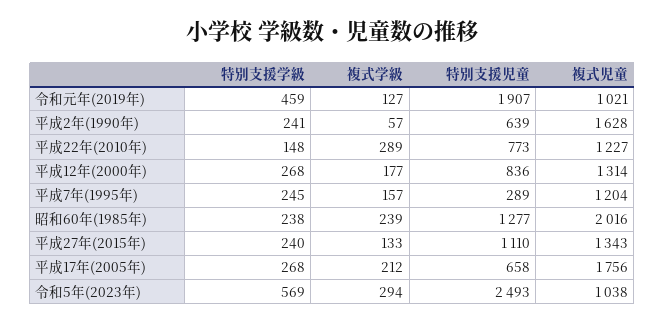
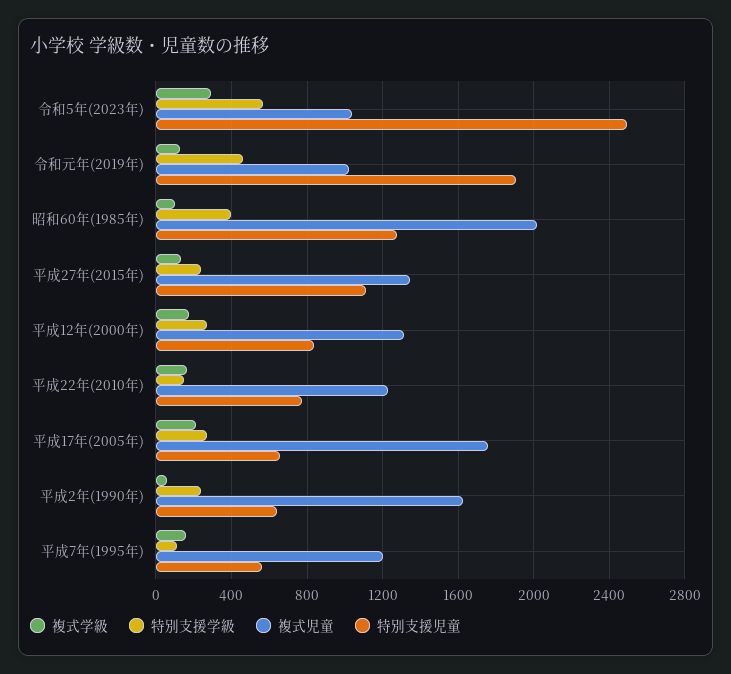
  {
    "特別支援学級": {
      "令和元年(2019年)": 459,
      "平成2年(1990年)": 241,
      "平成22年(2010年)": 148,
      "平成12年(2000年)": 268,
-     "平成7年(1995年)": 245,
+     "平成7年(1995年)": 100,
-     "昭和60年(1985年)": 238,
+     "昭和60年(1985年)": 400,
      "平成27年(2015年)": 240,
      "平成17年(2005年)": 268,
      "令和5年(2023年)": 569
    },
    "複式学級": {
      "令和元年(2019年)": 127,
      "平成2年(1990年)": 57,
-     "平成22年(2010年)": 289,
+     "平成22年(2010年)": 150,
      "平成12年(2000年)": 177,
      "平成7年(1995年)": 157,
-     "昭和60年(1985年)": 239,
+     "昭和60年(1985年)": 100,
      "平成27年(2015年)": 133,
      "平成17年(2005年)": 212,
      "令和5年(2023年)": 294
    },
    "特別支援児童": {
      "令和元年(2019年)": 1907,
      "平成2年(1990年)": 639,
      "平成22年(2010年)": 773,
      "平成12年(2000年)": 836,
-     "平成7年(1995年)": 289,
+     "平成7年(1995年)": 550,
      "昭和60年(1985年)": 1277,
      "平成27年(2015年)": 1110,
      "平成17年(2005年)": 658,
      "令和5年(2023年)": 2493
    },
    "複式児童": {
      "令和元年(2019年)": 1021,
      "平成2年(1990年)": 1628,
      "平成22年(2010年)": 1227,
      "平成12年(2000年)": 1314,
      "平成7年(1995年)": 1204,
      "昭和60年(1985年)": 2016,
      "平成27年(2015年)": 1343,
      "平成17年(2005年)": 1756,
      "令和5年(2023年)": 1038
    }
  }

